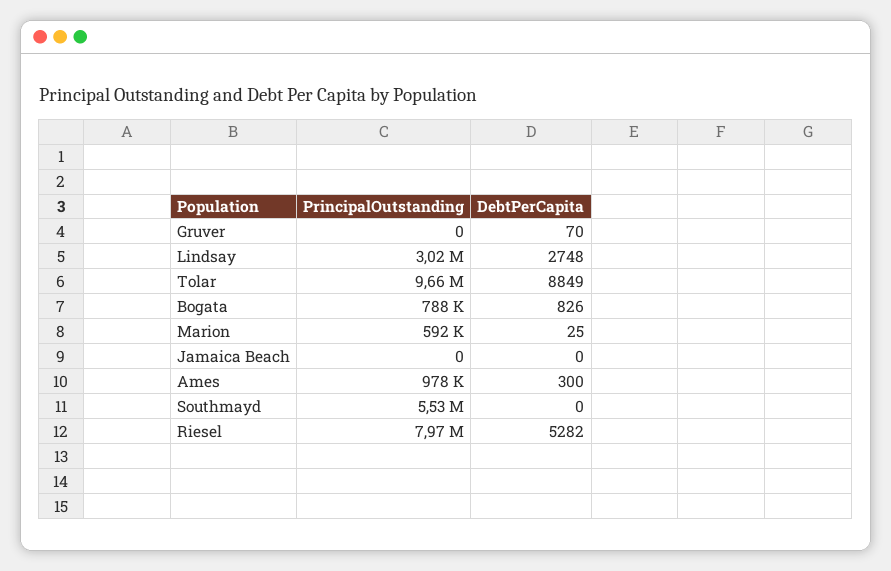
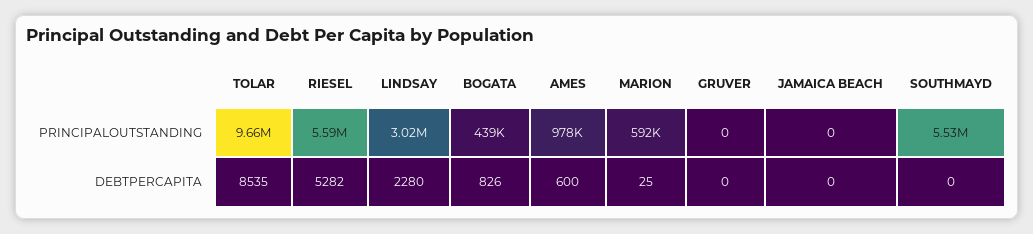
  {
    "PrincipalOutstanding": {
      "Gruver": 0,
      "Lindsay": 3020000,
      "Tolar": 9660000,
-     "Bogata": 788000,
+     "Bogata": 439000,
      "Marion": 592000,
      "Jamaica Beach": 0,
      "Ames": 978000,
      "Southmayd": 5530000,
-     "Riesel": 7970000
+     "Riesel": 5590000
    },
    "DebtPerCapita": {
-     "Gruver": 70,
+     "Gruver": 0,
-     "Lindsay": 2748,
+     "Lindsay": 2280,
-     "Tolar": 8849,
+     "Tolar": 8535,
      "Bogata": 826,
      "Marion": 25,
      "Jamaica Beach": 0,
-     "Ames": 300,
+     "Ames": 600,
      "Southmayd": 0,
      "Riesel": 5282
    }
  }

